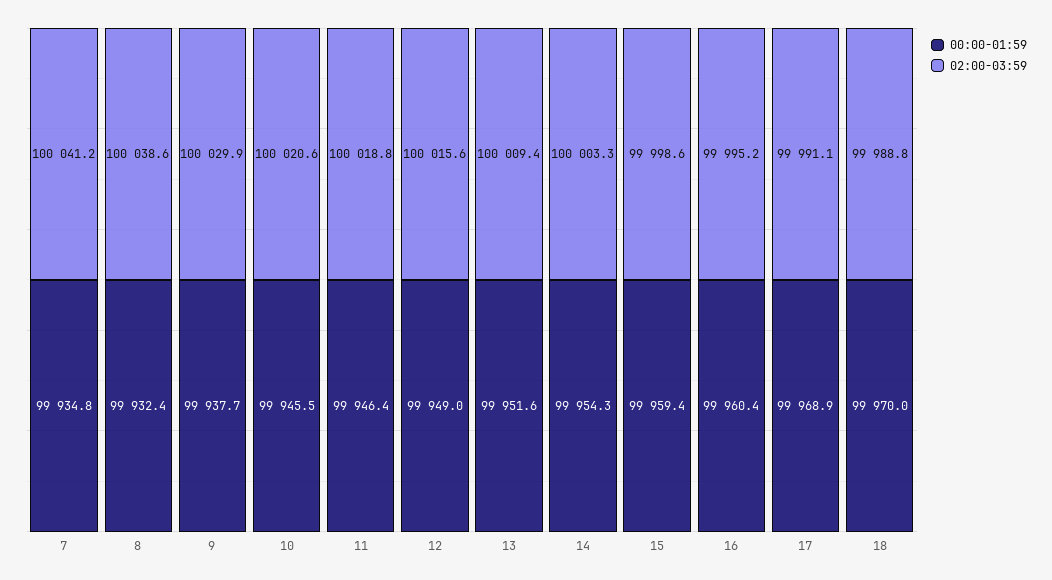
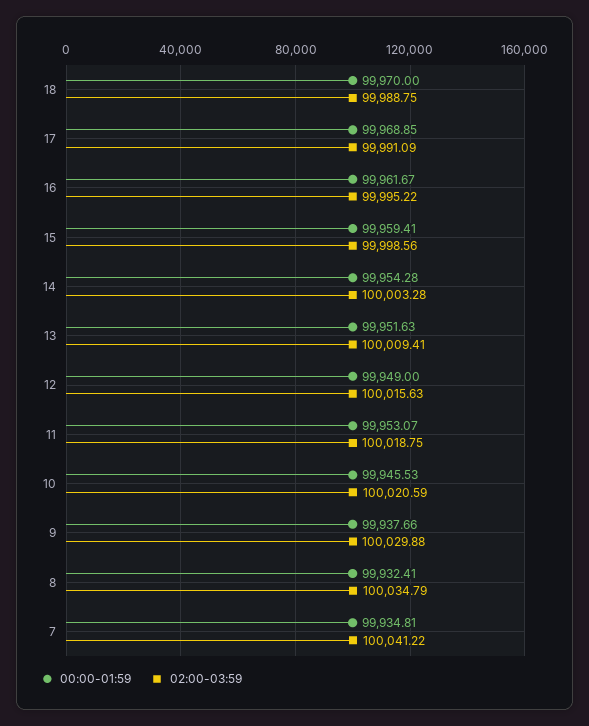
  {
    "00:00-01:59": {
      "7": 99934.81,
      "8": 99932.41,
      "9": 99937.66,
      "10": 99945.53,
-     "11": 99946.4,
+     "11": 99953.07,
      "12": 99949,
      "13": 99951.63,
      "14": 99954.28,
      "15": 99959.41,
-     "16": 99960.4,
+     "16": 99961.67,
      "17": 99968.85,
      "18": 99970
    },
    "02:00-03:59": {
      "7": 100041.22,
-     "8": 100038.6,
+     "8": 100034.79,
      "9": 100029.88,
      "10": 100020.59,
      "11": 100018.75,
      "12": 100015.63,
      "13": 100009.41,
      "14": 100003.28,
      "15": 99998.56,
      "16": 99995.22,
      "17": 99991.09,
      "18": 99988.75
    }
  }

